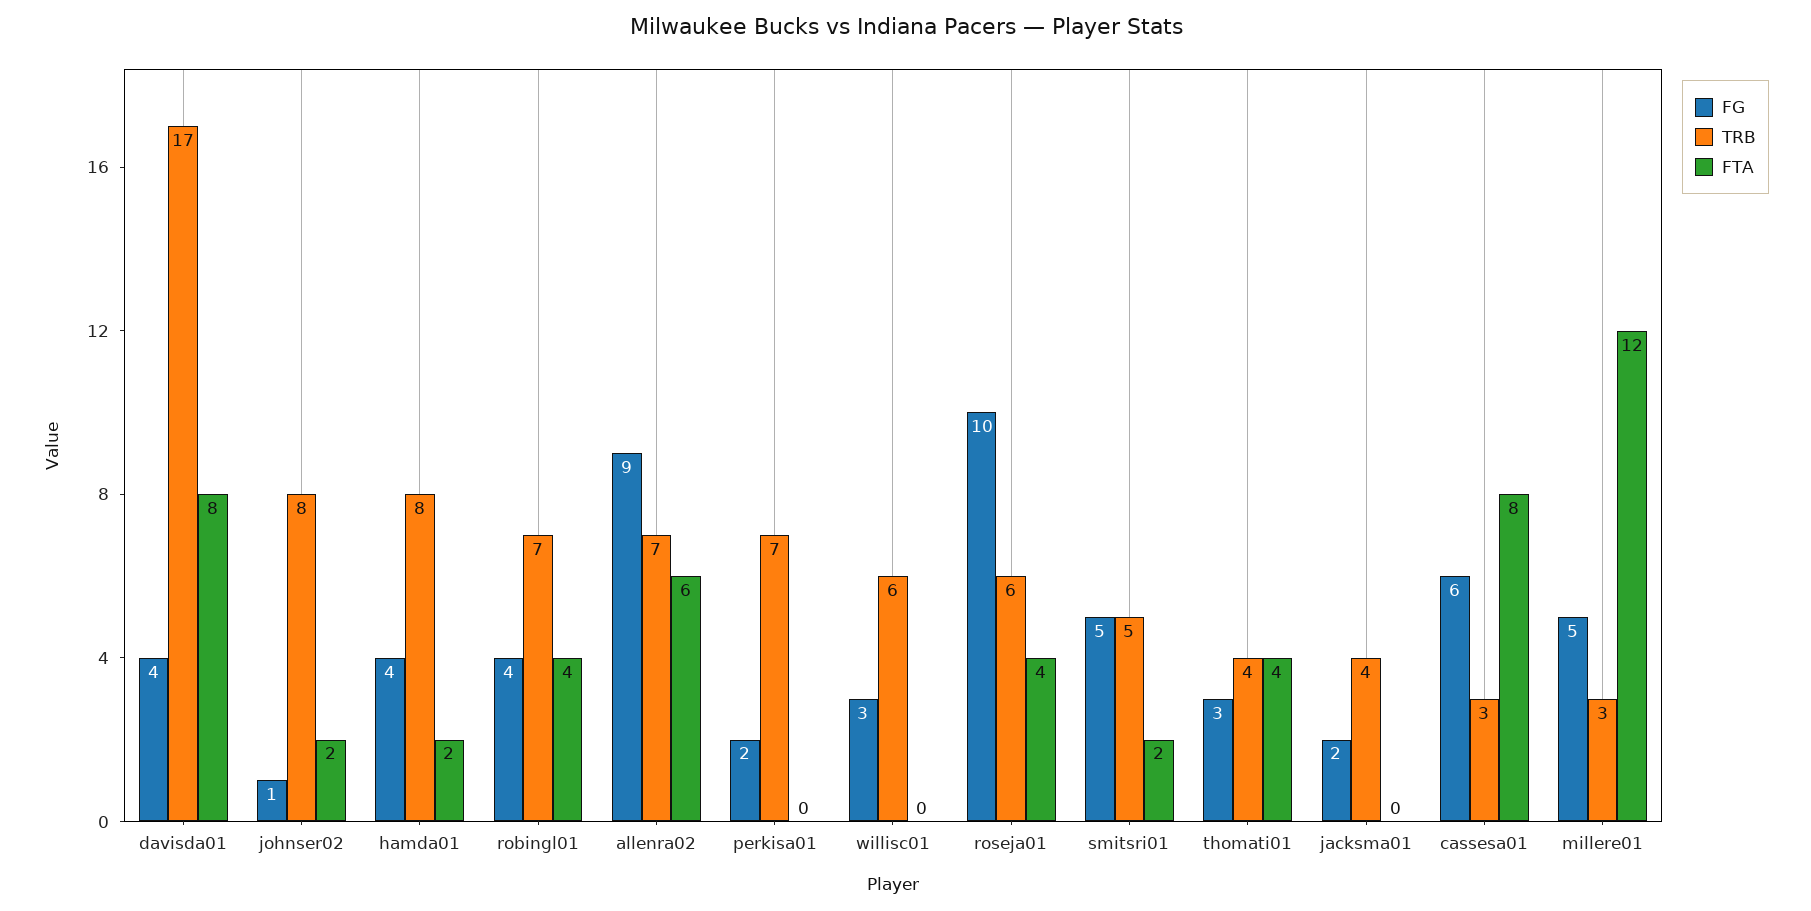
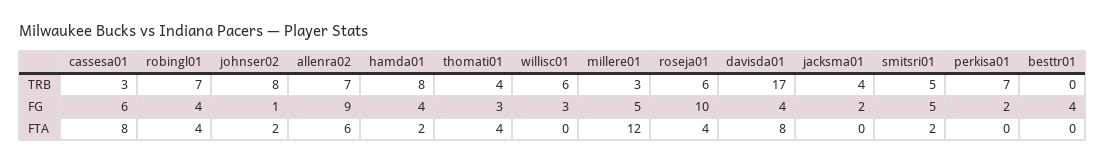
  {
    "FG": {
      "davisda01": 4,
      "johnser02": 1,
      "hamda01": 4,
      "robingl01": 4,
      "allenra02": 9,
      "perkisa01": 2,
      "willisc01": 3,
      "roseja01": 10,
      "smitsri01": 5,
      "thomati01": 3,
      "jacksma01": 2,
      "cassesa01": 6,
-     "millere01": 5
+     "millere01": 5,
+     "besttr01": 4
    },
    "TRB": {
      "davisda01": 17,
      "johnser02": 8,
      "hamda01": 8,
      "robingl01": 7,
      "allenra02": 7,
      "perkisa01": 7,
      "willisc01": 6,
      "roseja01": 6,
      "smitsri01": 5,
      "thomati01": 4,
      "jacksma01": 4,
      "cassesa01": 3,
-     "millere01": 3
+     "millere01": 3,
+     "besttr01": 0
    },
    "FTA": {
      "davisda01": 8,
      "johnser02": 2,
      "hamda01": 2,
      "robingl01": 4,
      "allenra02": 6,
      "perkisa01": 0,
      "willisc01": 0,
      "roseja01": 4,
      "smitsri01": 2,
      "thomati01": 4,
      "jacksma01": 0,
      "cassesa01": 8,
-     "millere01": 12
+     "millere01": 12,
+     "besttr01": 0
    }
  }

